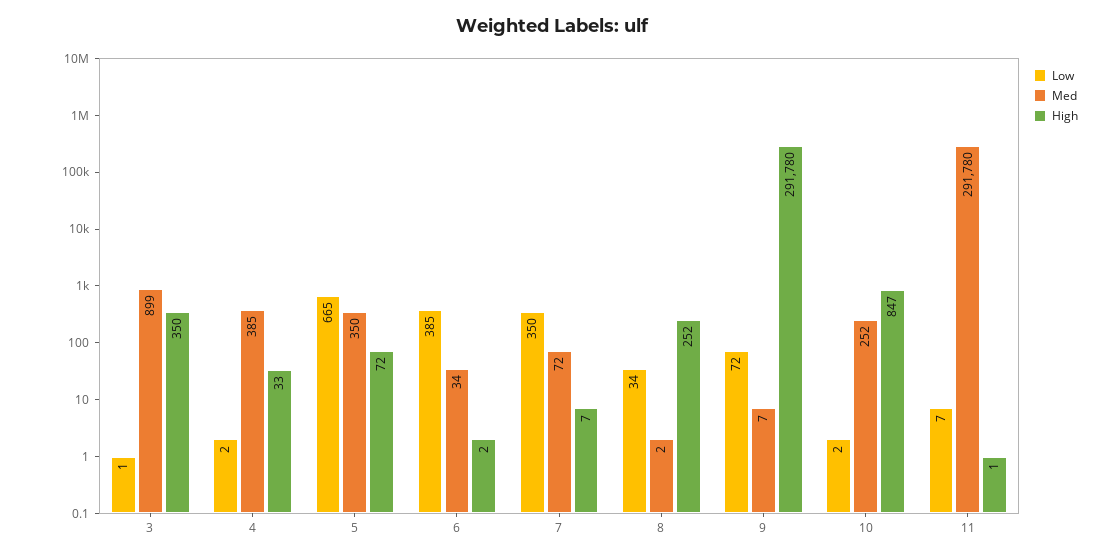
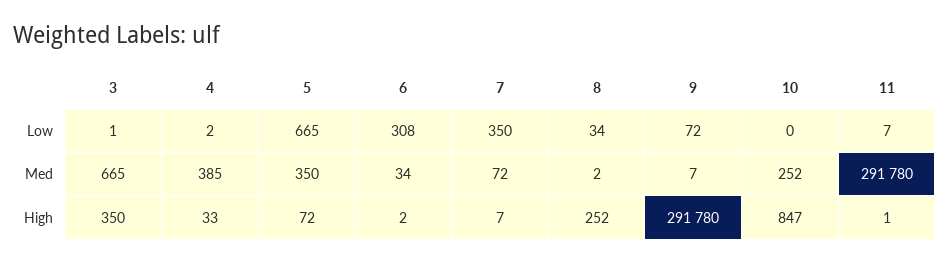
  {
    "Low": {
      "3": 1,
      "4": 2,
      "5": 665,
-     "6": 385,
+     "6": 308,
      "7": 350,
      "8": 34,
      "9": 72,
-     "10": 2,
+     "10": 0,
      "11": 7
    },
    "Med": {
-     "3": 899,
+     "3": 665,
      "4": 385,
      "5": 350,
      "6": 34,
      "7": 72,
      "8": 2,
      "9": 7,
      "10": 252,
      "11": 291780
    },
    "High": {
      "3": 350,
      "4": 33,
      "5": 72,
      "6": 2,
      "7": 7,
      "8": 252,
      "9": 291780,
      "10": 847,
      "11": 1
    }
  }

